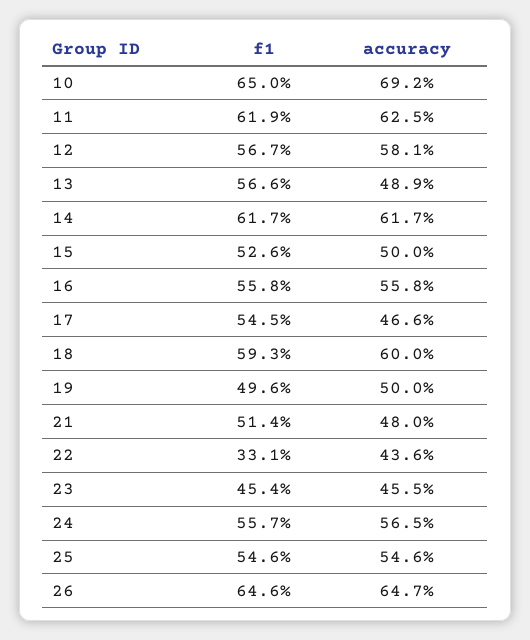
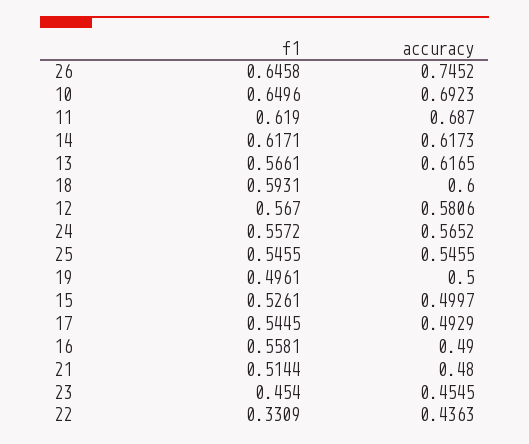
  {
    "f1": {
      "10": 0.6496,
      "11": 0.619,
      "12": 0.567,
      "13": 0.5661,
      "14": 0.6171,
      "15": 0.5261,
      "16": 0.5581,
      "17": 0.5445,
      "18": 0.5931,
      "19": 0.4961,
      "21": 0.5144,
      "22": 0.3309,
      "23": 0.454,
      "24": 0.5572,
      "25": 0.5455,
      "26": 0.6458
    },
    "accuracy": {
      "10": 0.6923,
-     "11": 0.625,
+     "11": 0.687,
      "12": 0.5806,
-     "13": 0.489,
+     "13": 0.6165,
      "14": 0.6173,
      "15": 0.4997,
-     "16": 0.558,
+     "16": 0.49,
-     "17": 0.466,
+     "17": 0.4929,
      "18": 0.6,
      "19": 0.5,
      "21": 0.48,
      "22": 0.4363,
      "23": 0.4545,
      "24": 0.5652,
      "25": 0.5455,
-     "26": 0.647
+     "26": 0.7452
    }
  }

